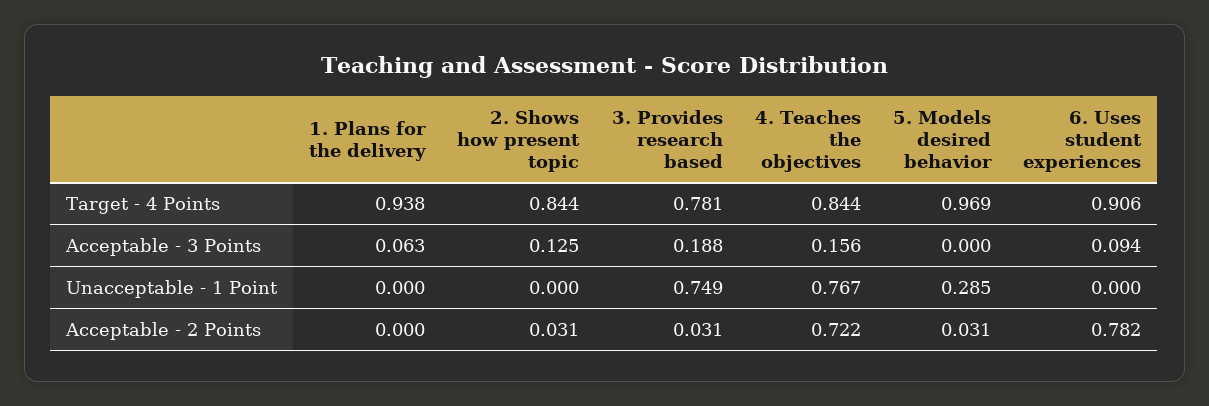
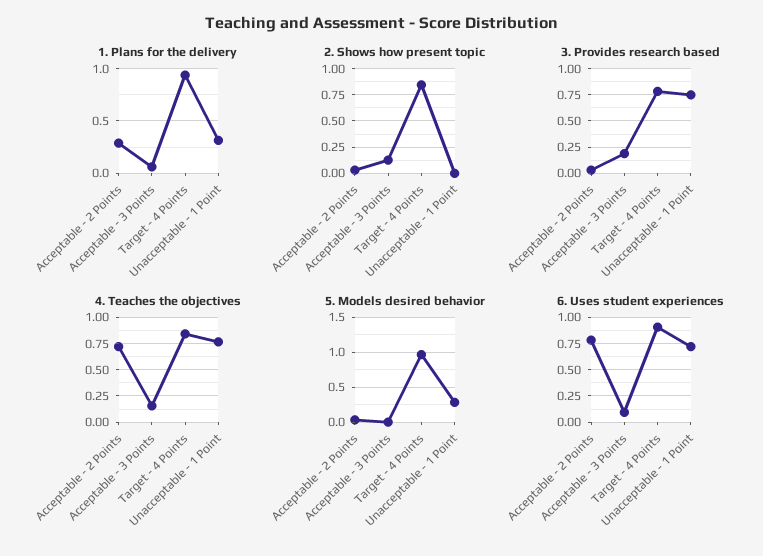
  {
    "1. Plans for the delivery": {
      "Target - 4 Points": 0.938,
      "Acceptable - 3 Points": 0.063,
-     "Unacceptable - 1 Point": 0,
+     "Unacceptable - 1 Point": 0.3,
-     "Acceptable - 2 Points": 0
+     "Acceptable - 2 Points": 0.3
    },
    "2. Shows how present topic": {
      "Target - 4 Points": 0.844,
      "Acceptable - 3 Points": 0.125,
      "Unacceptable - 1 Point": 0,
      "Acceptable - 2 Points": 0.031
    },
    "3. Provides research based": {
      "Target - 4 Points": 0.781,
      "Acceptable - 3 Points": 0.188,
      "Unacceptable - 1 Point": 0.749,
      "Acceptable - 2 Points": 0.031
    },
    "4. Teaches the objectives": {
      "Target - 4 Points": 0.844,
      "Acceptable - 3 Points": 0.156,
      "Unacceptable - 1 Point": 0.767,
      "Acceptable - 2 Points": 0.722
    },
    "5. Models desired behavior": {
      "Target - 4 Points": 0.969,
      "Acceptable - 3 Points": 0,
      "Unacceptable - 1 Point": 0.285,
      "Acceptable - 2 Points": 0.031
    },
    "6. Uses student experiences": {
      "Target - 4 Points": 0.906,
      "Acceptable - 3 Points": 0.094,
-     "Unacceptable - 1 Point": 0,
+     "Unacceptable - 1 Point": 0.75,
      "Acceptable - 2 Points": 0.782
    }
  }

